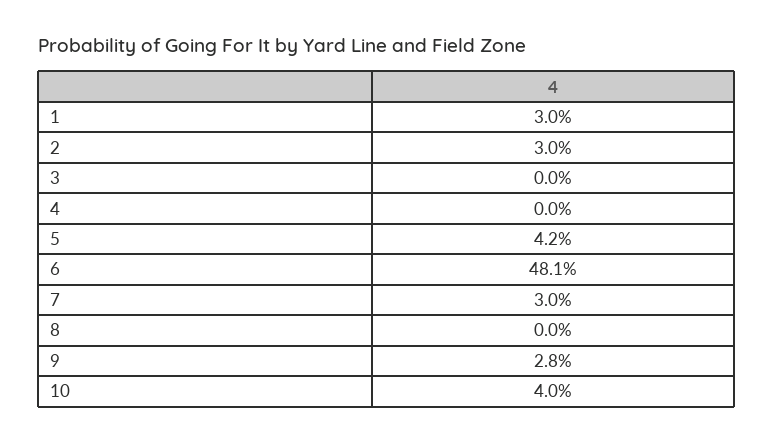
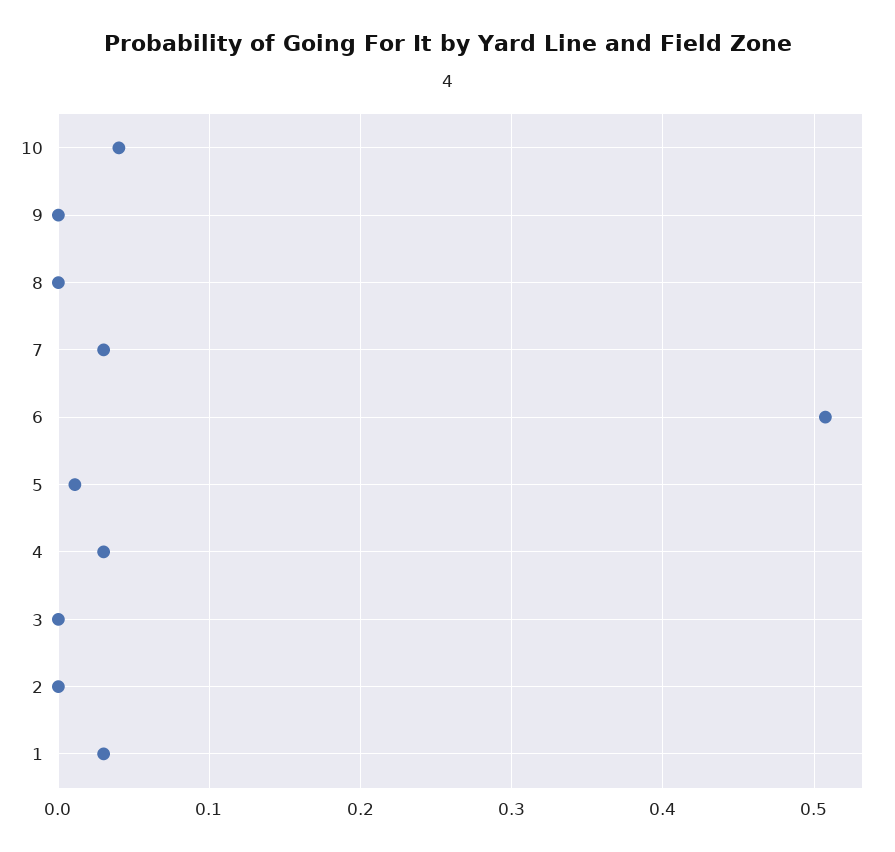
  {
    "1": 0.03,
-   "2": 0.03,
+   "2": 0,
    "3": 0,
-   "4": 0,
+   "4": 0.03,
-   "5": 0.042,
+   "5": 0.01,
-   "6": 0.481,
+   "6": 0.51,
    "7": 0.03,
    "8": 0,
-   "9": 0.028,
+   "9": 0,
    "10": 0.04
  }

